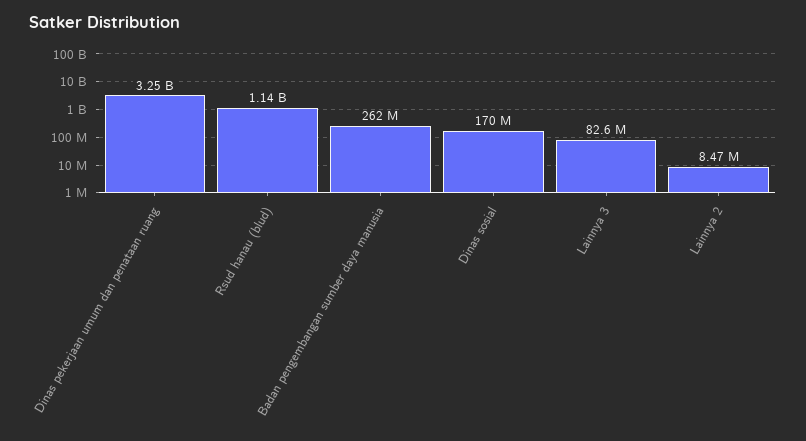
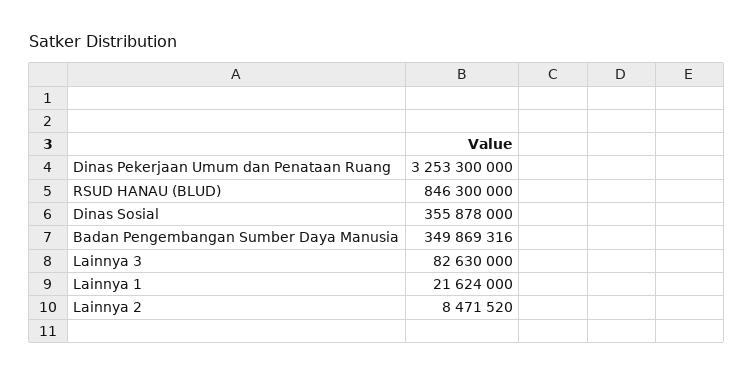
  {
    "Dinas pekerjaan umum dan penataan ruang": 3253300000,
-   "Rsud hanau (blud)": 1140000000,
+   "Rsud hanau (blud)": 846300000,
-   "Badan pengembangan sumber daya manusia": 262000000,
+   "Badan pengembangan sumber daya manusia": 349869316,
-   "Dinas sosial": 170000000,
+   "Dinas sosial": 355878000,
    "Lainnya 3": 82630000,
-   "Lainnya 2": 8471520
+   "Lainnya 2": 8471520,
+   "Lainnya 1": 21624000
  }

